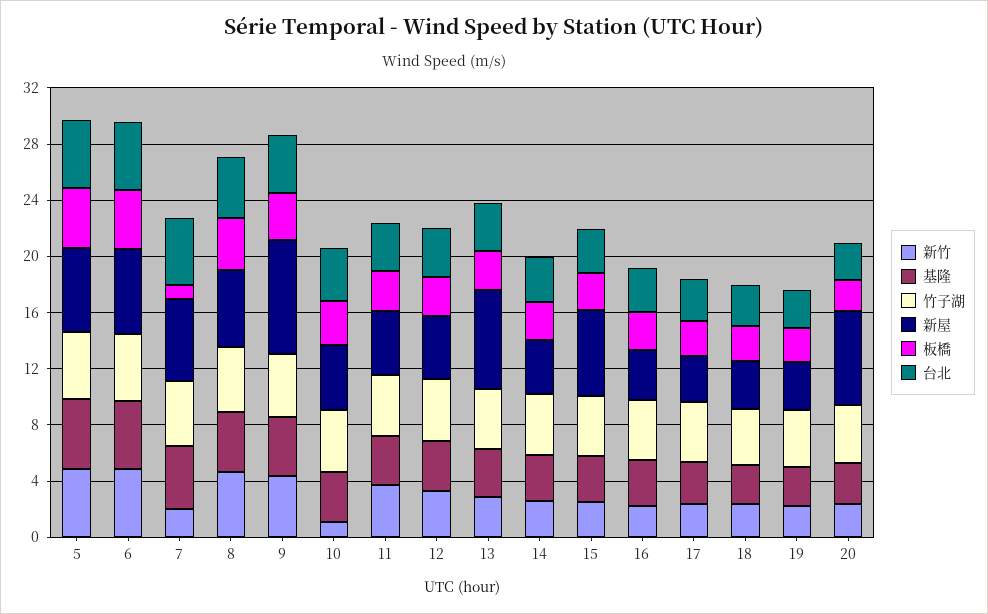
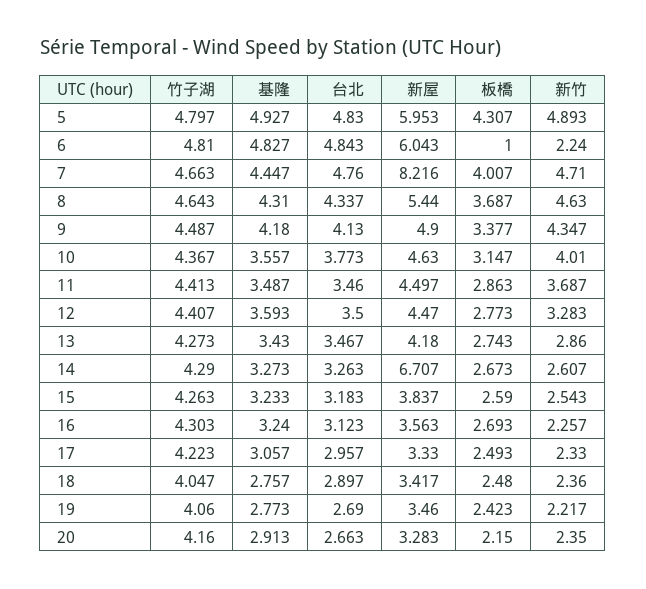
  {
    "新竹": {
      "5": 4.893,
-     "6": 5,
+     "6": 2.24,
-     "7": 2,
+     "7": 4.71,
      "8": 4.63,
      "9": 4.347,
-     "10": 1,
+     "10": 4.01,
      "11": 3.687,
      "12": 3.283,
      "13": 2.86,
      "14": 2.607,
      "15": 2.543,
      "16": 2.257,
      "17": 2.33,
      "18": 2.36,
      "19": 2.217,
      "20": 2.35
    },
    "基隆": {
      "5": 4.927,
      "6": 4.827,
      "7": 4.447,
      "8": 4.31,
      "9": 4.18,
      "10": 3.557,
      "11": 3.487,
      "12": 3.593,
      "13": 3.43,
      "14": 3.273,
      "15": 3.233,
      "16": 3.24,
      "17": 3.057,
      "18": 2.757,
      "19": 2.773,
      "20": 2.913
    },
    "竹子湖": {
      "5": 4.797,
      "6": 4.81,
      "7": 4.663,
      "8": 4.643,
      "9": 4.487,
      "10": 4.367,
      "11": 4.413,
      "12": 4.407,
      "13": 4.273,
      "14": 4.29,
      "15": 4.263,
      "16": 4.303,
      "17": 4.223,
      "18": 4.047,
      "19": 4.06,
      "20": 4.16
    },
    "新屋": {
      "5": 5.953,
      "6": 6.043,
-     "7": 6,
+     "7": 8.216,
      "8": 5.44,
-     "9": 8,
+     "9": 4.9,
      "10": 4.63,
      "11": 4.497,
      "12": 4.47,
-     "13": 7,
+     "13": 4.18,
-     "14": 4,
+     "14": 6.707,
-     "15": 6,
+     "15": 3.837,
      "16": 3.563,
      "17": 3.33,
      "18": 3.417,
      "19": 3.46,
-     "20": 7
+     "20": 3.283
    },
    "板橋": {
      "5": 4.307,
-     "6": 4,
+     "6": 1,
-     "7": 1,
+     "7": 4.007,
      "8": 3.687,
      "9": 3.377,
      "10": 3.147,
      "11": 2.863,
      "12": 2.773,
      "13": 2.743,
      "14": 2.673,
      "15": 2.59,
      "16": 2.693,
      "17": 2.493,
      "18": 2.48,
      "19": 2.423,
      "20": 2.15
    },
    "台北": {
      "5": 4.83,
      "6": 4.843,
      "7": 4.76,
      "8": 4.337,
      "9": 4.13,
      "10": 3.773,
      "11": 3.46,
      "12": 3.5,
      "13": 3.467,
      "14": 3.263,
      "15": 3.183,
      "16": 3.123,
      "17": 2.957,
      "18": 2.897,
      "19": 2.69,
      "20": 2.663
    }
  }

